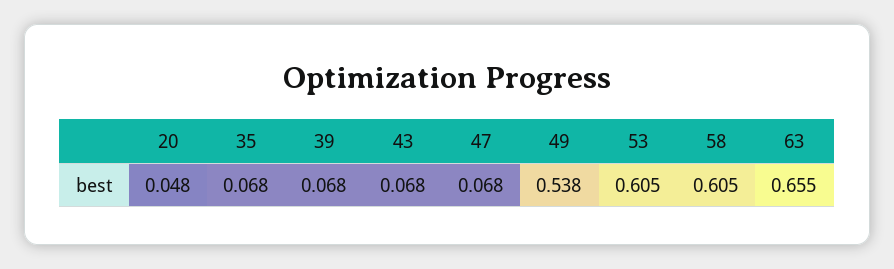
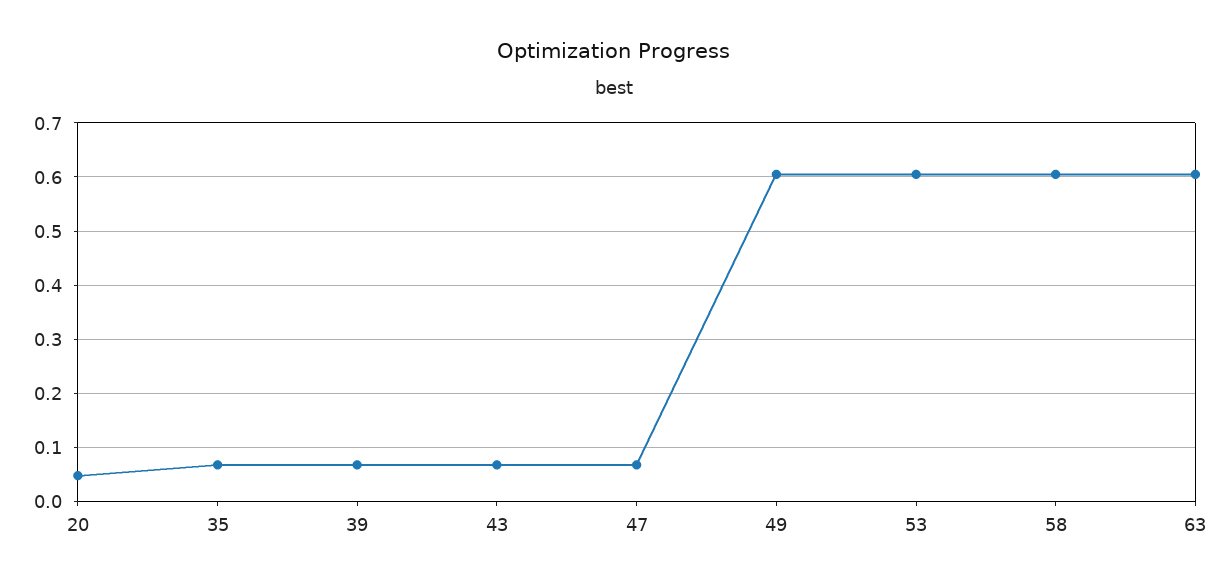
  {
    "20": 0.048,
    "35": 0.068,
    "39": 0.068,
    "43": 0.068,
    "47": 0.068,
-   "49": 0.538,
+   "49": 0.6,
    "53": 0.605,
    "58": 0.605,
-   "63": 0.655
+   "63": 0.6
  }

